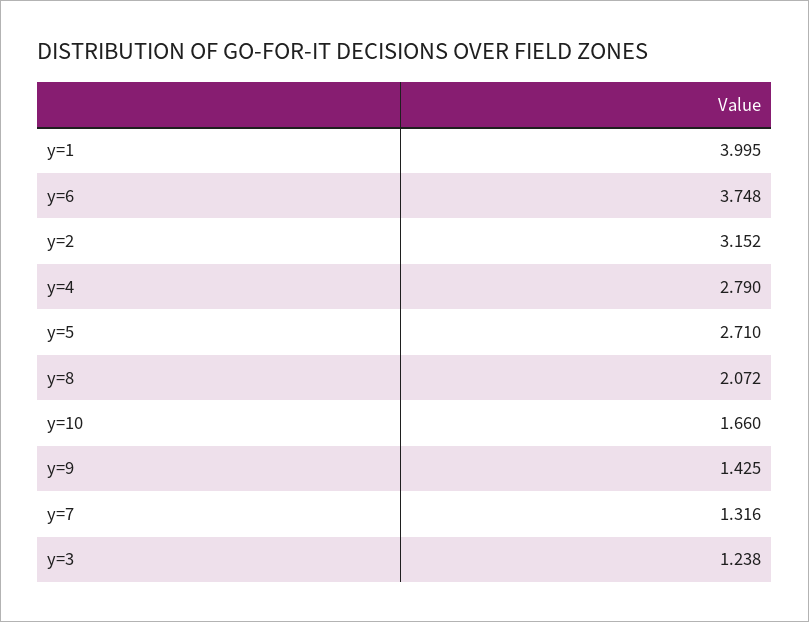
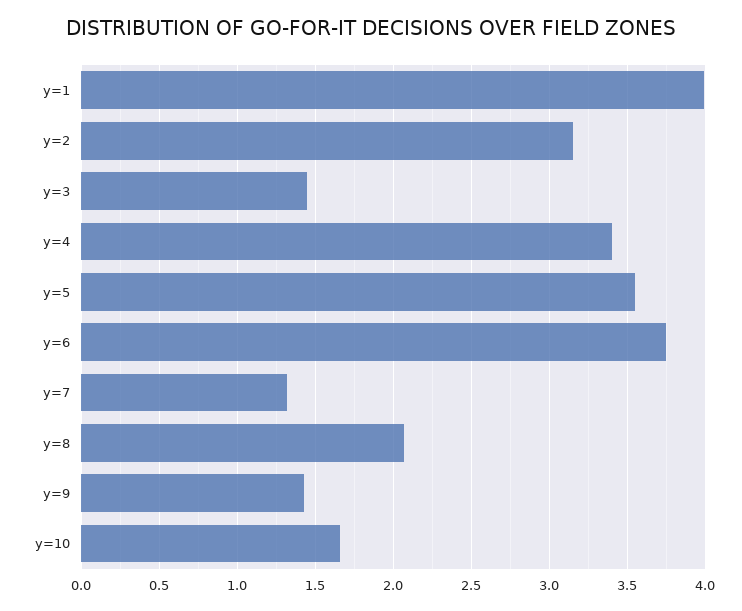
  {
    "y=1": 3.995,
    "y=6": 3.748,
    "y=2": 3.152,
-   "y=4": 2.79,
+   "y=4": 3.4,
-   "y=5": 2.71,
+   "y=5": 3.55,
    "y=8": 2.072,
    "y=10": 1.66,
    "y=9": 1.425,
    "y=7": 1.316,
-   "y=3": 1.238
+   "y=3": 1.45
  }

